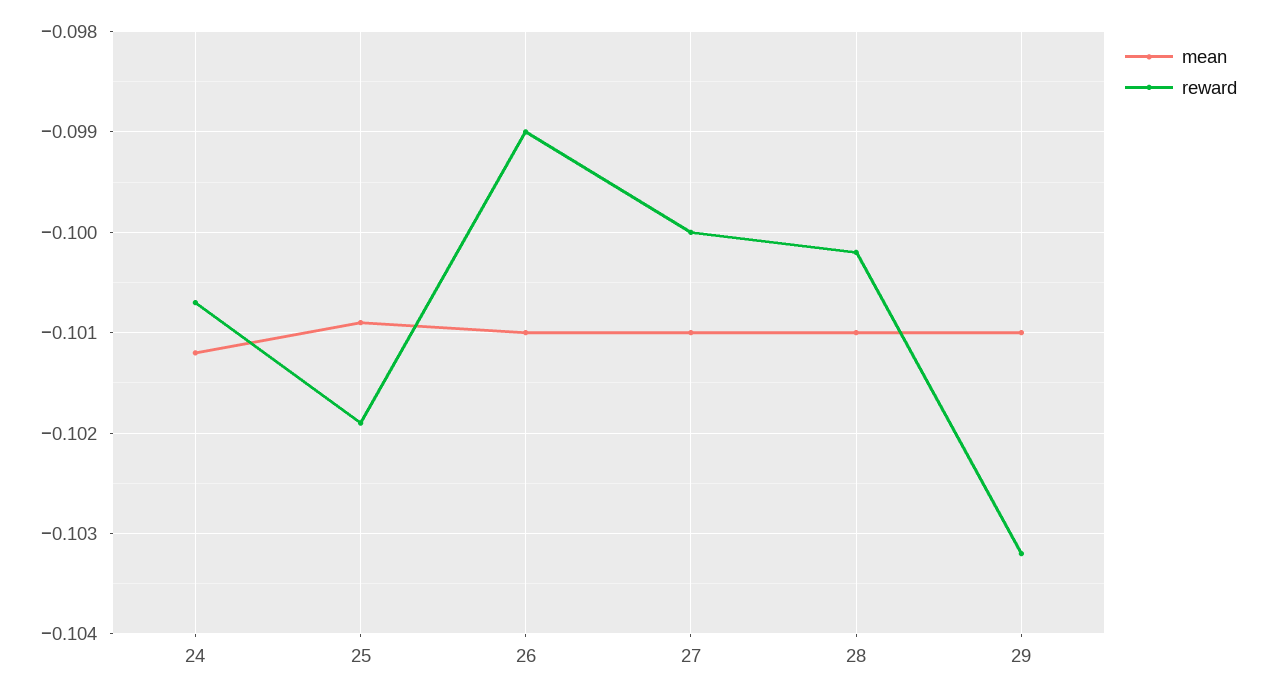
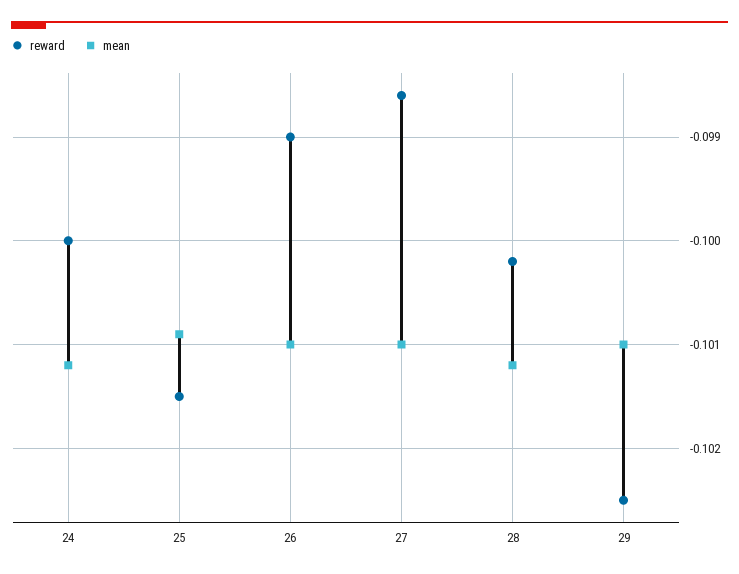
  {
    "mean": {
      "24": -0.1012,
      "25": -0.1009,
      "26": -0.101,
      "27": -0.101,
-     "28": -0.101,
+     "28": -0.1012,
      "29": -0.101
    },
    "reward": {
-     "24": -0.1007,
+     "24": -0.1,
-     "25": -0.1019,
+     "25": -0.1015,
      "26": -0.099,
-     "27": -0.1,
+     "27": -0.0986,
      "28": -0.1002,
-     "29": -0.1032
+     "29": -0.1025
    }
  }

